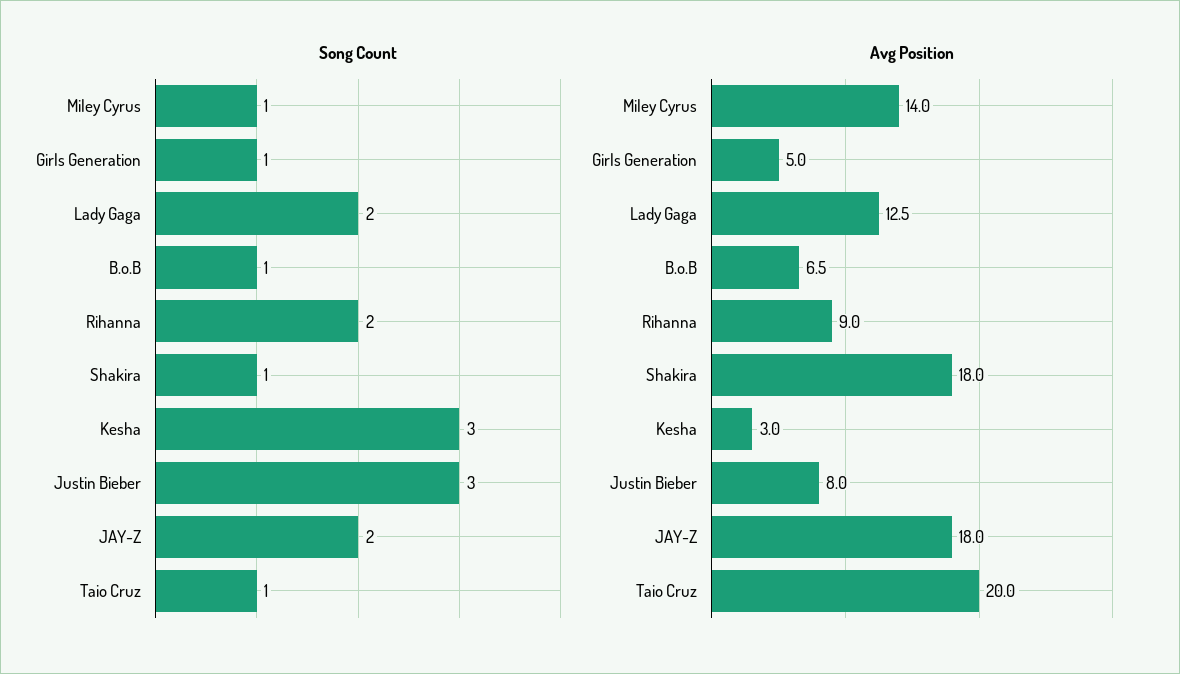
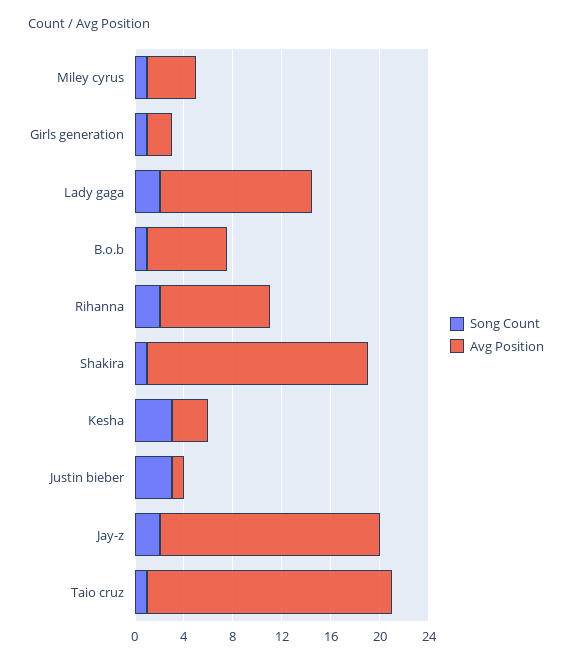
  {
    "Song Count": {
      "Miley Cyrus": 1,
      "Girls Generation": 1,
      "Lady Gaga": 2,
      "B.o.B": 1,
      "Rihanna": 2,
      "Shakira": 1,
      "Kesha": 3,
      "Justin Bieber": 3,
      "JAY-Z": 2,
      "Taio Cruz": 1
    },
    "Avg Position": {
-     "Miley Cyrus": 14,
+     "Miley Cyrus": 4,
-     "Girls Generation": 5,
+     "Girls Generation": 2,
      "Lady Gaga": 12.5,
      "B.o.B": 6.5,
      "Rihanna": 9,
      "Shakira": 18,
      "Kesha": 3,
-     "Justin Bieber": 8,
+     "Justin Bieber": 1,
      "JAY-Z": 18,
      "Taio Cruz": 20
    }
  }

